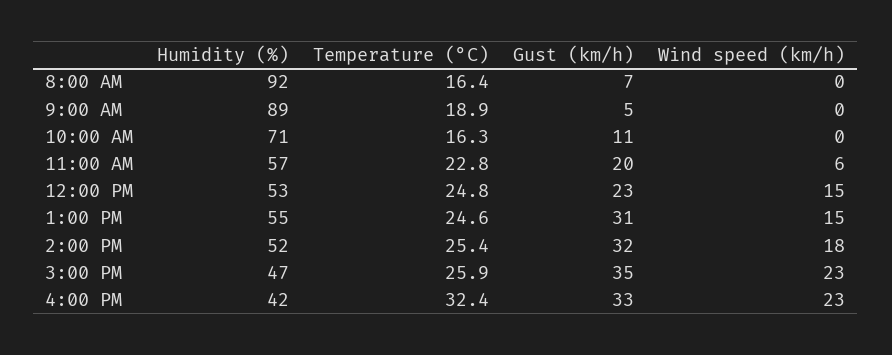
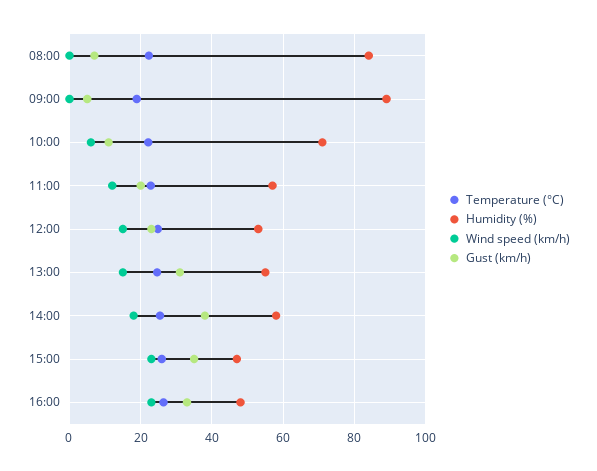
  {
    "Humidity (%)": {
-     "8:00 AM": 92,
+     "8:00 AM": 84,
      "9:00 AM": 89,
      "10:00 AM": 71,
      "11:00 AM": 57,
      "12:00 PM": 53,
      "1:00 PM": 55,
-     "2:00 PM": 52,
+     "2:00 PM": 58,
      "3:00 PM": 47,
-     "4:00 PM": 42
+     "4:00 PM": 48
    },
    "Temperature (°C)": {
-     "8:00 AM": 16.4,
+     "8:00 AM": 22,
      "9:00 AM": 18.9,
-     "10:00 AM": 16.3,
+     "10:00 AM": 22,
      "11:00 AM": 22.8,
      "12:00 PM": 24.8,
      "1:00 PM": 24.6,
      "2:00 PM": 25.4,
      "3:00 PM": 25.9,
-     "4:00 PM": 32.4
+     "4:00 PM": 26
    },
    "Gust (km/h)": {
      "8:00 AM": 7,
      "9:00 AM": 5,
      "10:00 AM": 11,
      "11:00 AM": 20,
      "12:00 PM": 23,
      "1:00 PM": 31,
-     "2:00 PM": 32,
+     "2:00 PM": 38,
      "3:00 PM": 35,
      "4:00 PM": 33
    },
    "Wind speed (km/h)": {
      "8:00 AM": 0,
      "9:00 AM": 0,
-     "10:00 AM": 0,
+     "10:00 AM": 6,
-     "11:00 AM": 6,
+     "11:00 AM": 12,
      "12:00 PM": 15,
      "1:00 PM": 15,
      "2:00 PM": 18,
      "3:00 PM": 23,
      "4:00 PM": 23
    }
  }

